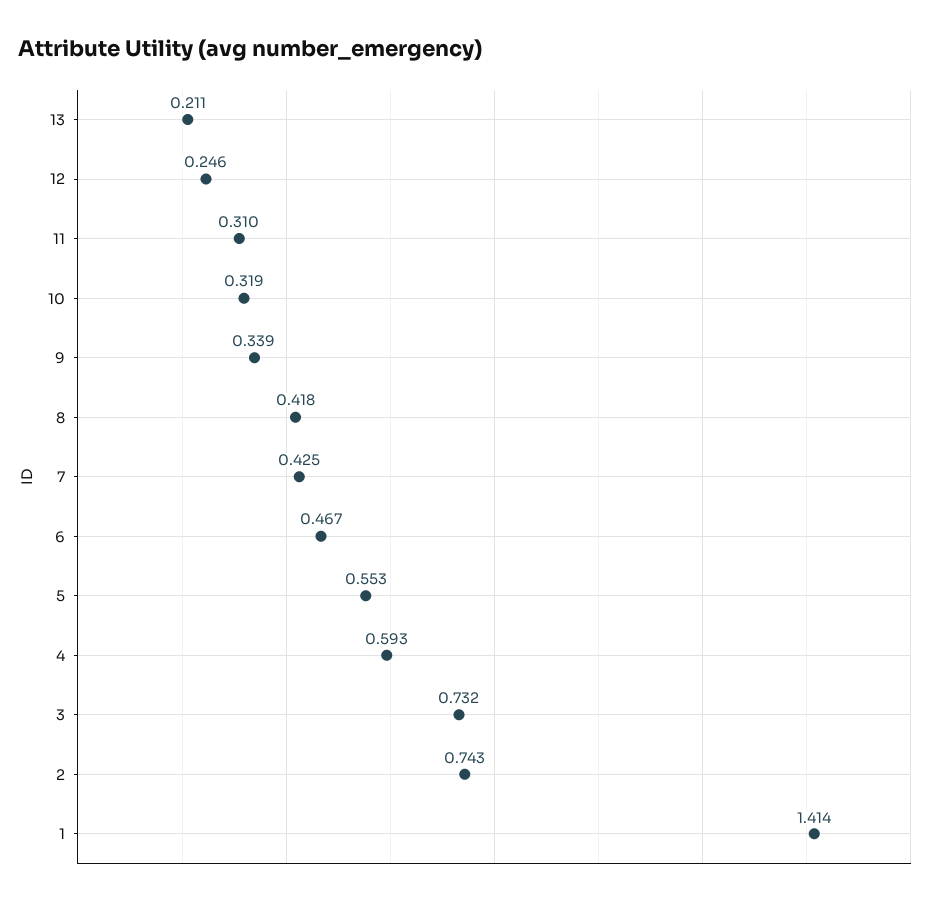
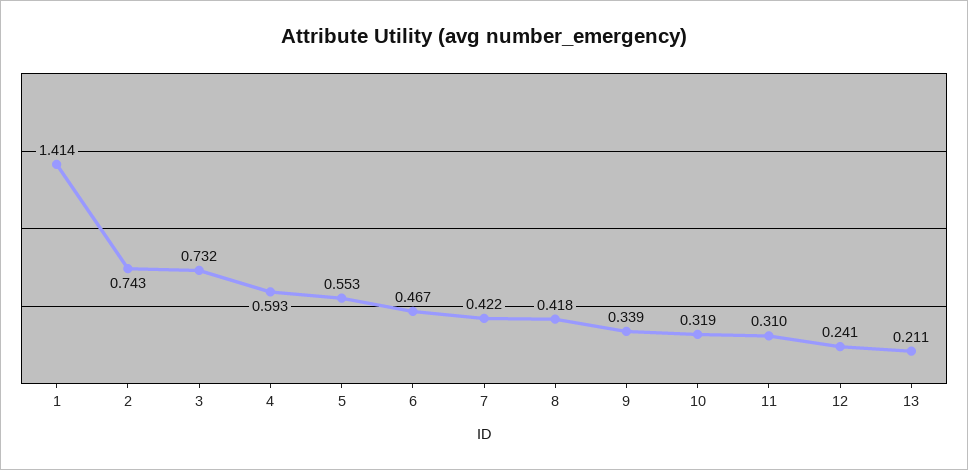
  {
    "13": 0.211,
-   "12": 0.246,
+   "12": 0.241,
    "11": 0.31,
    "10": 0.319,
    "9": 0.339,
    "8": 0.418,
-   "7": 0.425,
+   "7": 0.422,
    "6": 0.467,
    "5": 0.553,
    "4": 0.593,
    "3": 0.732,
    "2": 0.743,
    "1": 1.414
  }

